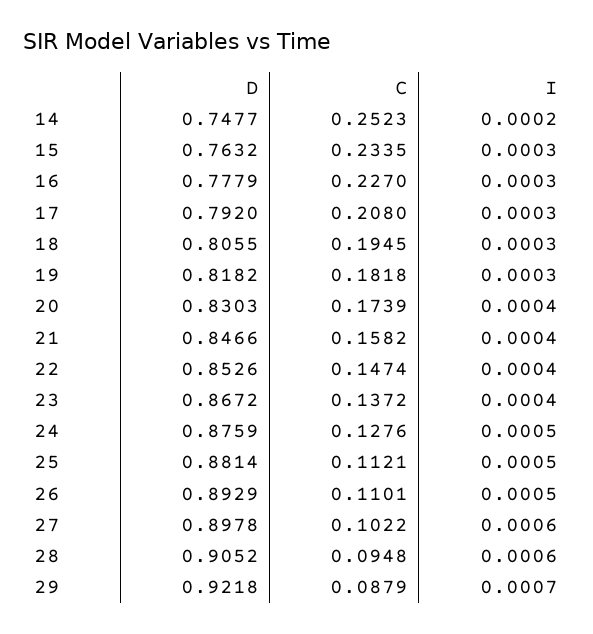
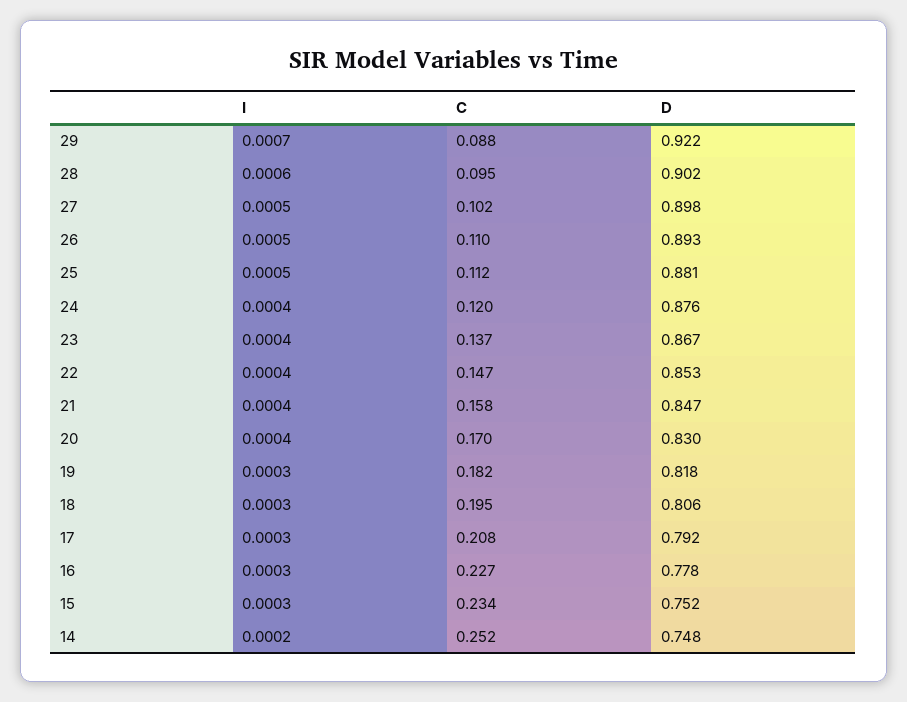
  {
    "D": {
      "14": 0.7477,
-     "15": 0.7632,
+     "15": 0.752,
      "16": 0.7779,
      "17": 0.792,
      "18": 0.8055,
      "19": 0.8182,
      "20": 0.8303,
      "21": 0.8466,
      "22": 0.8526,
      "23": 0.8672,
      "24": 0.8759,
      "25": 0.8814,
      "26": 0.8929,
      "27": 0.8978,
-     "28": 0.9052,
+     "28": 0.902,
      "29": 0.9218
    },
    "C": {
      "14": 0.2523,
      "15": 0.2335,
      "16": 0.227,
      "17": 0.208,
      "18": 0.1945,
      "19": 0.1818,
-     "20": 0.1739,
+     "20": 0.17,
      "21": 0.1582,
      "22": 0.1474,
      "23": 0.1372,
-     "24": 0.1276,
+     "24": 0.12,
      "25": 0.1121,
      "26": 0.1101,
      "27": 0.1022,
      "28": 0.0948,
      "29": 0.0879
    },
    "I": {
      "14": 0.0002,
      "15": 0.0003,
      "16": 0.0003,
      "17": 0.0003,
      "18": 0.0003,
      "19": 0.0003,
      "20": 0.0004,
      "21": 0.0004,
      "22": 0.0004,
      "23": 0.0004,
-     "24": 0.0005,
+     "24": 0.0004,
      "25": 0.0005,
      "26": 0.0005,
-     "27": 0.0006,
+     "27": 0.0005,
      "28": 0.0006,
      "29": 0.0007
    }
  }

